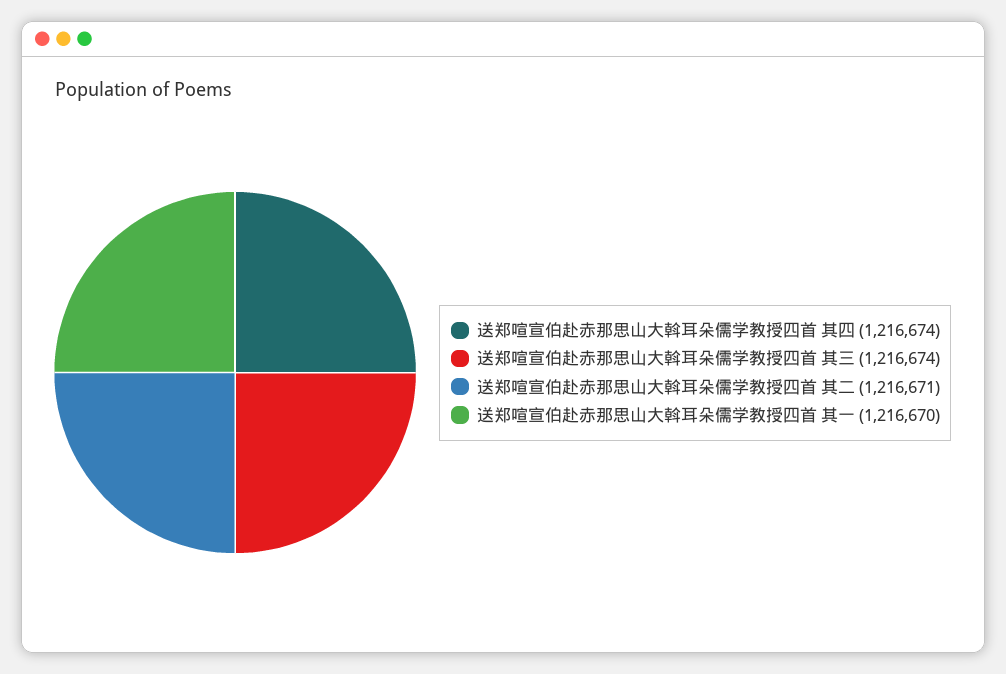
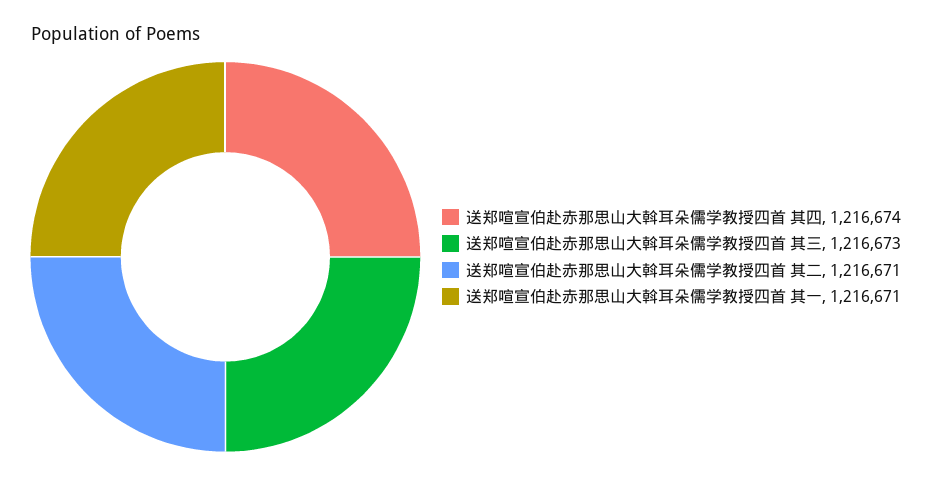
  {
    "送郑喧宣伯赴赤那思山大斡耳朵儒学教授四首 其四": 1216674,
-   "送郑喧宣伯赴赤那思山大斡耳朵儒学教授四首 其三": 1216674,
+   "送郑喧宣伯赴赤那思山大斡耳朵儒学教授四首 其三": 1216673,
    "送郑喧宣伯赴赤那思山大斡耳朵儒学教授四首 其二": 1216671,
-   "送郑喧宣伯赴赤那思山大斡耳朵儒学教授四首 其一": 1216670
+   "送郑喧宣伯赴赤那思山大斡耳朵儒学教授四首 其一": 1216671
  }

